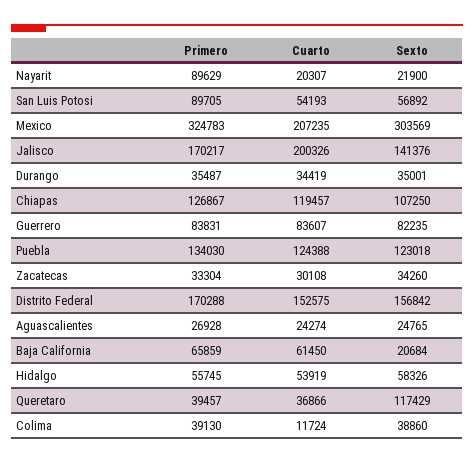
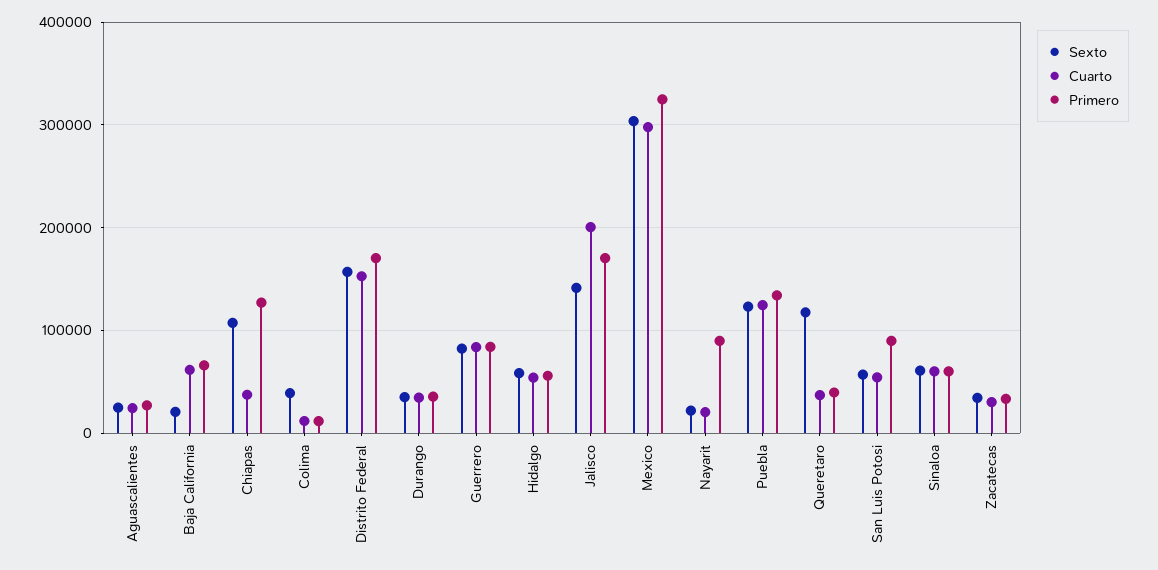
  {
    "Primero": {
      "Nayarit": 89629,
      "San Luis Potosi": 89705,
      "Mexico": 324783,
      "Jalisco": 170217,
      "Durango": 35487,
      "Chiapas": 126867,
      "Guerrero": 83831,
      "Puebla": 134030,
      "Zacatecas": 33304,
      "Distrito Federal": 170288,
      "Aguascalientes": 26928,
      "Baja California": 65859,
      "Hidalgo": 55745,
      "Queretaro": 39457,
-     "Colima": 39130
+     "Colima": 10000,
+     "Sinaloa": 60000
    },
    "Cuarto": {
      "Nayarit": 20307,
      "San Luis Potosi": 54193,
-     "Mexico": 207235,
+     "Mexico": 300000,
      "Jalisco": 200326,
      "Durango": 34419,
-     "Chiapas": 119457,
+     "Chiapas": 40000,
      "Guerrero": 83607,
      "Puebla": 124388,
      "Zacatecas": 30108,
      "Distrito Federal": 152575,
      "Aguascalientes": 24274,
      "Baja California": 61450,
      "Hidalgo": 53919,
      "Queretaro": 36866,
-     "Colima": 11724
+     "Colima": 11724,
+     "Sinaloa": 60000
    },
    "Sexto": {
      "Nayarit": 21900,
      "San Luis Potosi": 56892,
      "Mexico": 303569,
      "Jalisco": 141376,
      "Durango": 35001,
      "Chiapas": 107250,
      "Guerrero": 82235,
      "Puebla": 123018,
      "Zacatecas": 34260,
      "Distrito Federal": 156842,
      "Aguascalientes": 24765,
      "Baja California": 20684,
      "Hidalgo": 58326,
      "Queretaro": 117429,
-     "Colima": 38860
+     "Colima": 38860,
+     "Sinaloa": 60000
    }
  }

